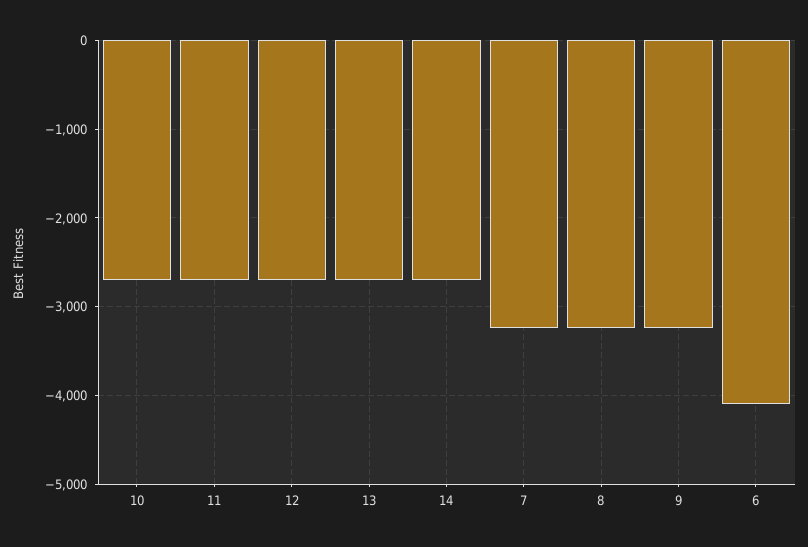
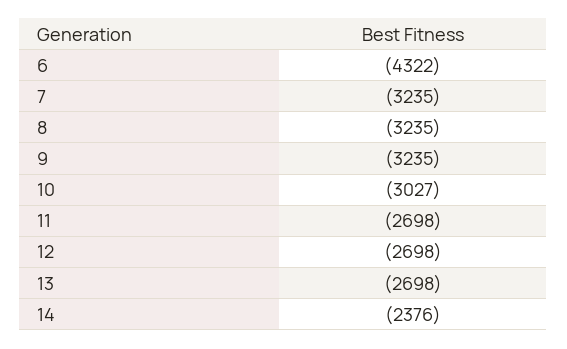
  {
-   "10": -2700,
+   "10": -3027,
    "11": -2698,
    "12": -2698,
    "13": -2698,
-   "14": -2700,
+   "14": -2376,
    "7": -3235,
    "8": -3235,
    "9": -3235,
-   "6": -4100
+   "6": -4322
  }

